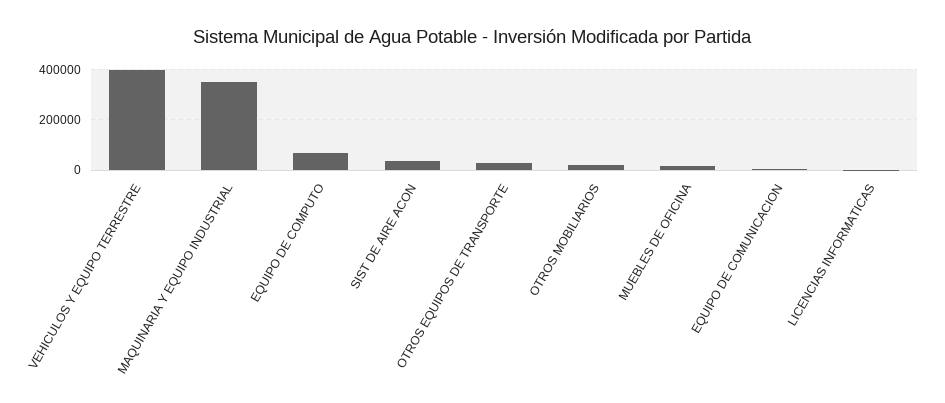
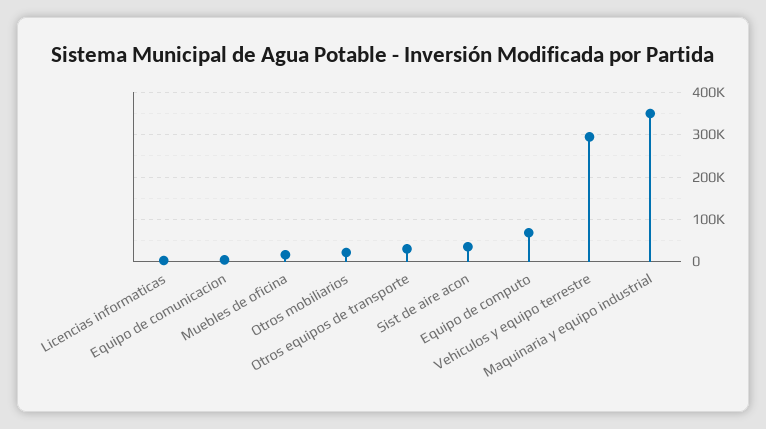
  {
-   "VEHICULOS Y EQUIPO TERRESTRE": 400000,
+   "VEHICULOS Y EQUIPO TERRESTRE": 300000,
    "MAQUINARIA Y EQUIPO INDUSTRIAL": 360000,
    "EQUIPO DE COMPUTO": 60000,
    "SIST DE AIRE ACON": 40000,
    "OTROS EQUIPOS DE TRANSPORTE": 40000,
    "OTROS MOBILIARIOS": 20000,
    "MUEBLES DE OFICINA": 20000,
    "EQUIPO DE COMUNICACION": 0,
    "LICENCIAS INFORMATICAS": 0
  }

